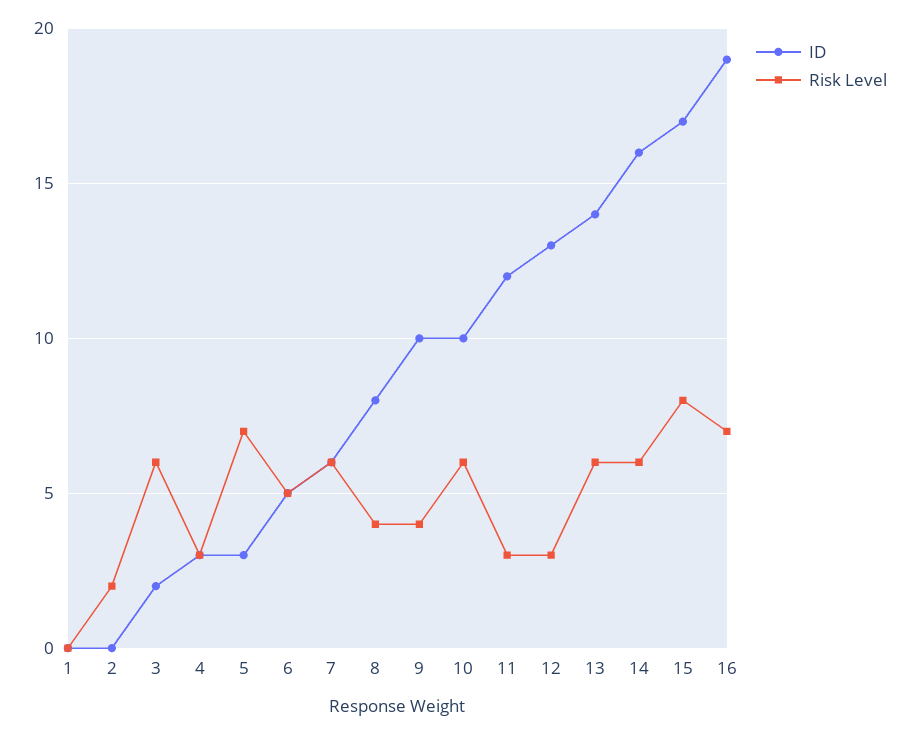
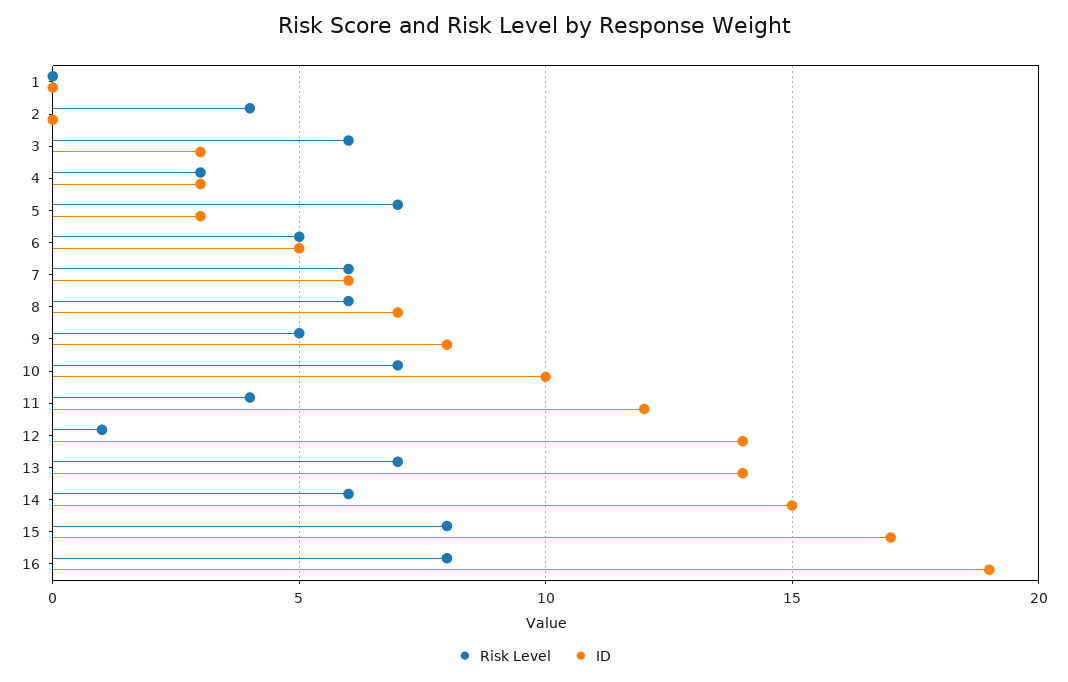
  {
    "ID": {
      "1": 0,
      "2": 0,
-     "3": 2,
+     "3": 3,
      "4": 3,
      "5": 3,
      "6": 5,
      "7": 6,
-     "8": 8,
+     "8": 7,
-     "9": 10,
+     "9": 8,
      "10": 10,
      "11": 12,
-     "12": 13,
+     "12": 14,
      "13": 14,
-     "14": 16,
+     "14": 15,
      "15": 17,
      "16": 19
    },
    "Risk Level": {
      "1": 0,
-     "2": 2,
+     "2": 4,
      "3": 6,
      "4": 3,
      "5": 7,
      "6": 5,
      "7": 6,
-     "8": 4,
+     "8": 6,
-     "9": 4,
+     "9": 5,
-     "10": 6,
+     "10": 7,
-     "11": 3,
+     "11": 4,
-     "12": 3,
+     "12": 1,
-     "13": 6,
+     "13": 7,
      "14": 6,
      "15": 8,
-     "16": 7
+     "16": 8
    }
  }

